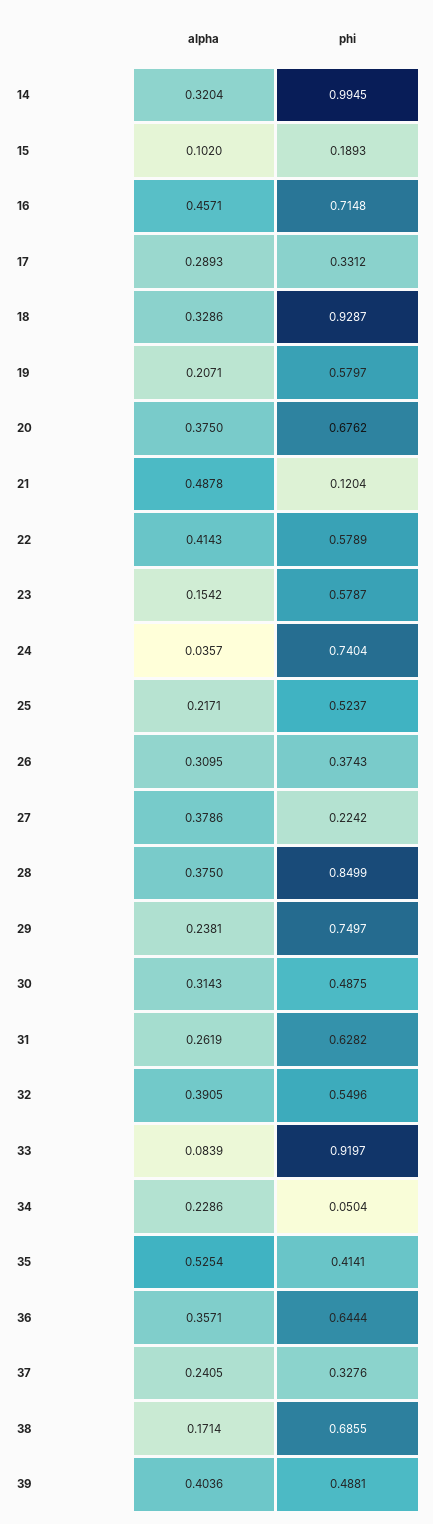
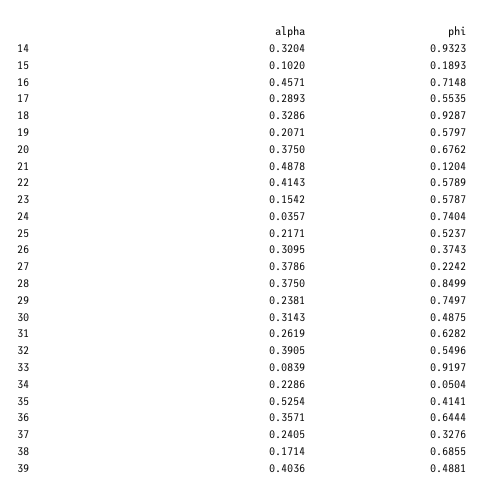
  {
    "alpha": {
      "14": 0.3204,
      "15": 0.102,
      "16": 0.4571,
      "17": 0.2893,
      "18": 0.3286,
      "19": 0.2071,
      "20": 0.375,
      "21": 0.4878,
      "22": 0.4143,
      "23": 0.1542,
      "24": 0.0357,
      "25": 0.2171,
      "26": 0.3095,
      "27": 0.3786,
      "28": 0.375,
      "29": 0.2381,
      "30": 0.3143,
      "31": 0.2619,
      "32": 0.3905,
      "33": 0.0839,
      "34": 0.2286,
      "35": 0.5254,
      "36": 0.3571,
      "37": 0.2405,
      "38": 0.1714,
      "39": 0.4036
    },
    "phi": {
-     "14": 0.9945,
+     "14": 0.9323,
      "15": 0.1893,
      "16": 0.7148,
-     "17": 0.3312,
+     "17": 0.5535,
      "18": 0.9287,
      "19": 0.5797,
      "20": 0.6762,
      "21": 0.1204,
      "22": 0.5789,
      "23": 0.5787,
      "24": 0.7404,
      "25": 0.5237,
      "26": 0.3743,
      "27": 0.2242,
      "28": 0.8499,
      "29": 0.7497,
      "30": 0.4875,
      "31": 0.6282,
      "32": 0.5496,
      "33": 0.9197,
      "34": 0.0504,
      "35": 0.4141,
      "36": 0.6444,
      "37": 0.3276,
      "38": 0.6855,
      "39": 0.4881
    }
  }

